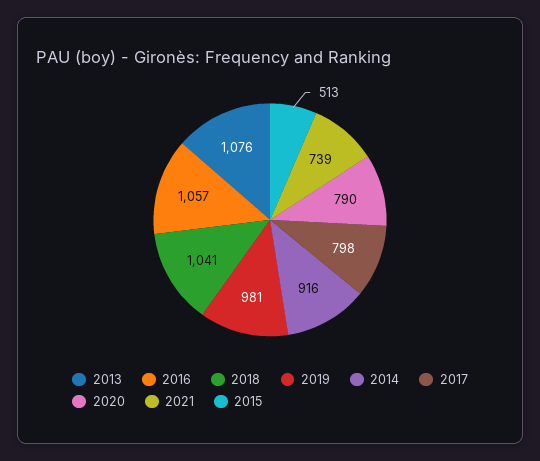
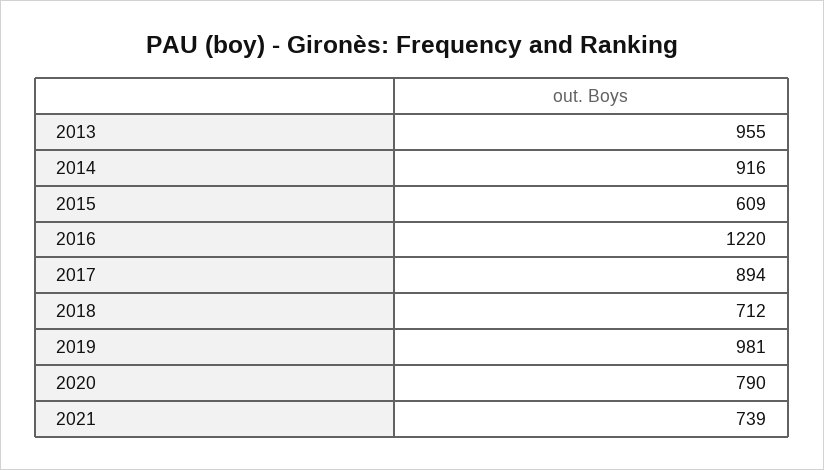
  {
-   "2013": 1076,
+   "2013": 955,
-   "2016": 1057,
+   "2016": 1220,
-   "2018": 1041,
+   "2018": 712,
    "2019": 981,
    "2014": 916,
-   "2017": 798,
+   "2017": 894,
    "2020": 790,
    "2021": 739,
-   "2015": 513
+   "2015": 609
  }

